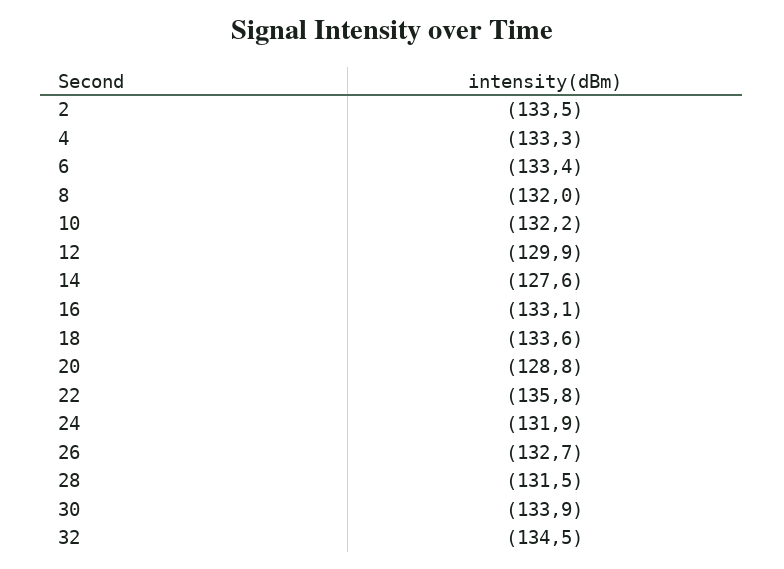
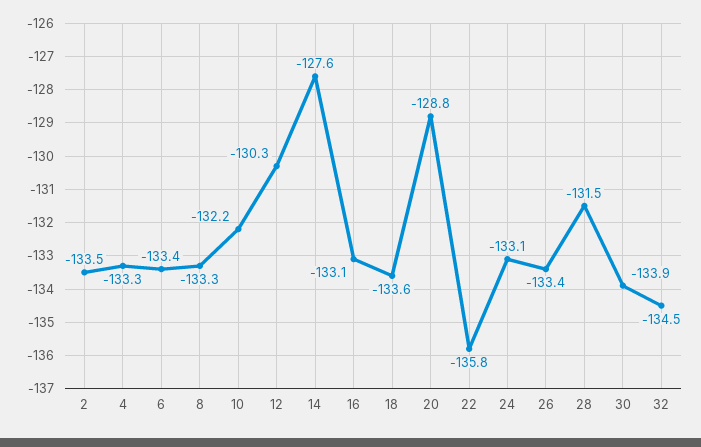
  {
    "2": -133.5,
    "4": -133.3,
    "6": -133.4,
-   "8": -132,
+   "8": -133.3,
    "10": -132.2,
-   "12": -129.9,
+   "12": -130.3,
    "14": -127.6,
    "16": -133.1,
    "18": -133.6,
    "20": -128.8,
    "22": -135.8,
-   "24": -131.9,
+   "24": -133.1,
-   "26": -132.7,
+   "26": -133.4,
    "28": -131.5,
    "30": -133.9,
    "32": -134.5
  }

